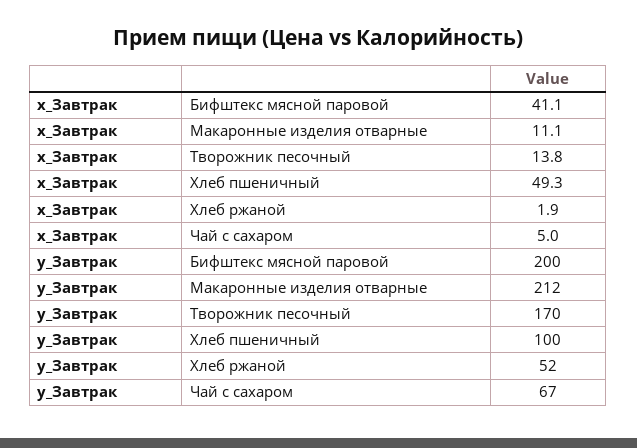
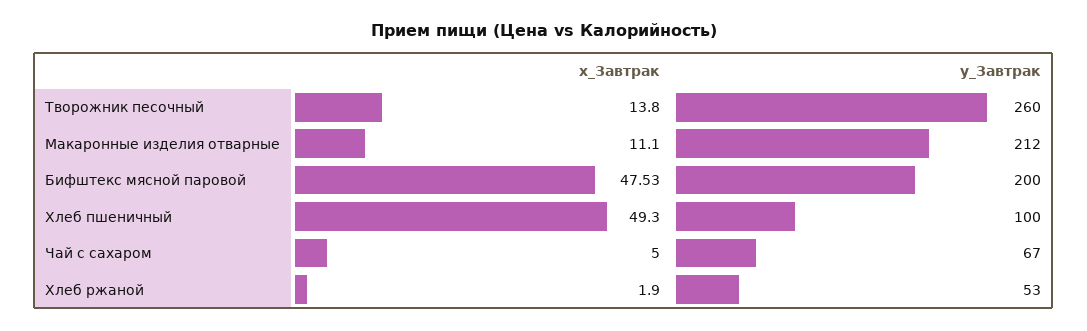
  {
    "x_Завтрак": {
-     "Бифштекс мясной паровой": 41.1,
+     "Бифштекс мясной паровой": 47.53,
      "Макаронные изделия отварные": 11.1,
      "Творожник песочный": 13.8,
      "Хлеб пшеничный": 49.3,
      "Хлеб ржаной": 1.9,
      "Чай с сахаром": 5
    },
    "y_Завтрак": {
      "Бифштекс мясной паровой": 200,
      "Макаронные изделия отварные": 212,
-     "Творожник песочный": 170,
+     "Творожник песочный": 260,
      "Хлеб пшеничный": 100,
-     "Хлеб ржаной": 52,
+     "Хлеб ржаной": 53,
      "Чай с сахаром": 67
    }
  }

